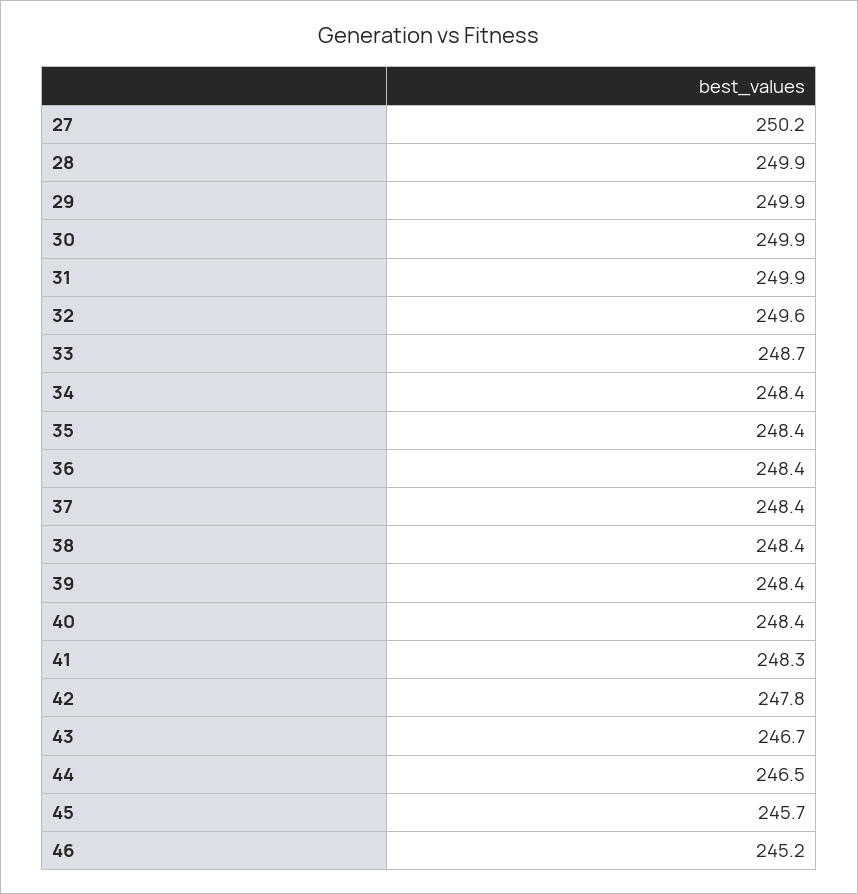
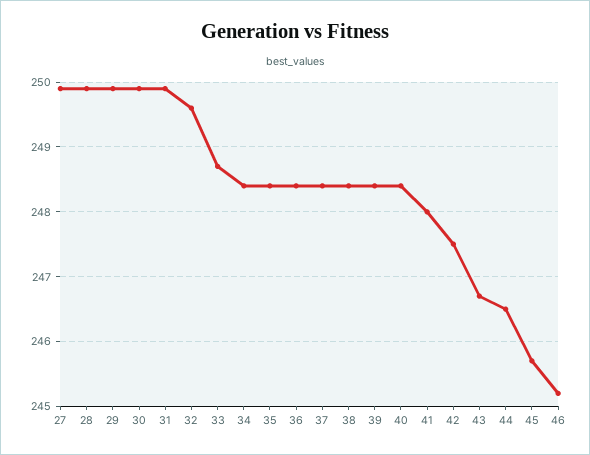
  {
-   "27": 250.2,
+   "27": 249.9,
    "28": 249.9,
    "29": 249.9,
    "30": 249.9,
    "31": 249.9,
    "32": 249.6,
    "33": 248.7,
    "34": 248.4,
    "35": 248.4,
    "36": 248.4,
    "37": 248.4,
    "38": 248.4,
    "39": 248.4,
    "40": 248.4,
-   "41": 248.3,
+   "41": 248,
-   "42": 247.8,
+   "42": 247.5,
    "43": 246.7,
    "44": 246.5,
    "45": 245.7,
    "46": 245.2
  }

